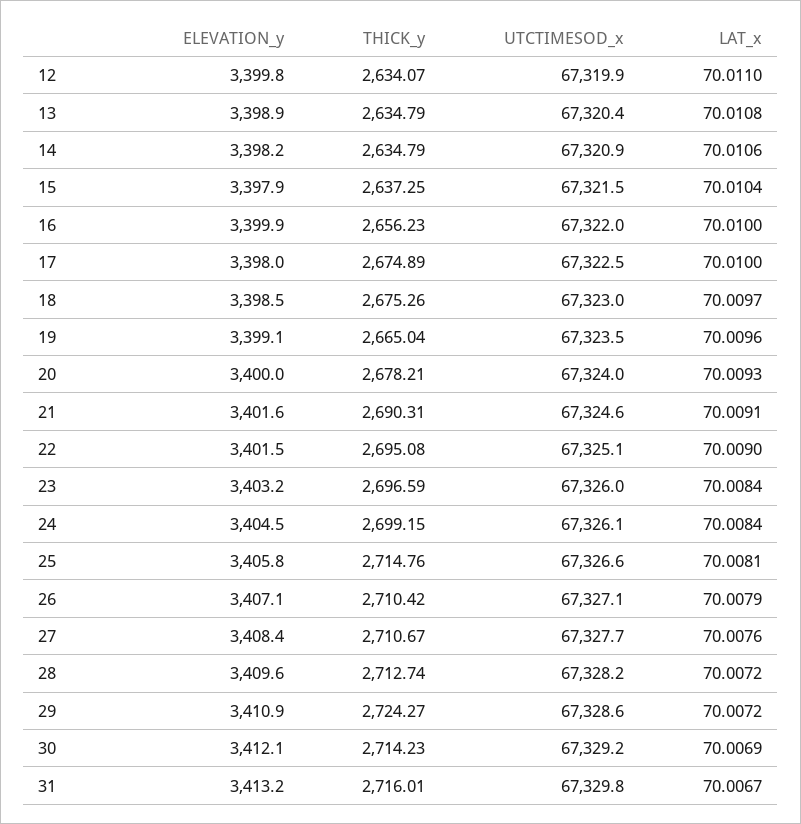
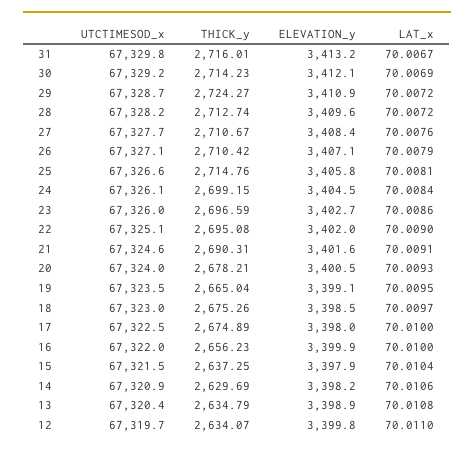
  {
    "ELEVATION_y": {
      "12": 3399.8,
      "13": 3398.9,
      "14": 3398.2,
      "15": 3397.9,
      "16": 3399.9,
      "17": 3398,
      "18": 3398.5,
      "19": 3399.1,
-     "20": 3400,
+     "20": 3400.5,
      "21": 3401.6,
-     "22": 3401.5,
+     "22": 3402,
-     "23": 3403.2,
+     "23": 3402.7,
      "24": 3404.5,
      "25": 3405.8,
      "26": 3407.1,
      "27": 3408.4,
      "28": 3409.6,
      "29": 3410.9,
      "30": 3412.1,
      "31": 3413.2
    },
    "THICK_y": {
      "12": 2634.07,
      "13": 2634.79,
-     "14": 2634.79,
+     "14": 2629.69,
      "15": 2637.25,
      "16": 2656.23,
      "17": 2674.89,
      "18": 2675.26,
      "19": 2665.04,
      "20": 2678.21,
      "21": 2690.31,
      "22": 2695.08,
      "23": 2696.59,
      "24": 2699.15,
      "25": 2714.76,
      "26": 2710.42,
      "27": 2710.67,
      "28": 2712.74,
      "29": 2724.27,
      "30": 2714.23,
      "31": 2716.01
    },
    "UTCTIMESOD_x": {
-     "12": 67319.9,
+     "12": 67319.7,
      "13": 67320.4,
      "14": 67320.9,
      "15": 67321.5,
      "16": 67322,
      "17": 67322.5,
      "18": 67323,
      "19": 67323.5,
      "20": 67324,
      "21": 67324.6,
      "22": 67325.1,
      "23": 67326,
      "24": 67326.1,
      "25": 67326.6,
      "26": 67327.1,
      "27": 67327.7,
      "28": 67328.2,
-     "29": 67328.6,
+     "29": 67328.7,
      "30": 67329.2,
      "31": 67329.8
    },
    "LAT_x": {
      "12": 70.011,
      "13": 70.0108,
      "14": 70.0106,
      "15": 70.0104,
      "16": 70.01,
      "17": 70.01,
      "18": 70.0097,
-     "19": 70.0096,
+     "19": 70.0095,
      "20": 70.0093,
      "21": 70.0091,
      "22": 70.009,
-     "23": 70.0084,
+     "23": 70.0086,
      "24": 70.0084,
      "25": 70.0081,
      "26": 70.0079,
      "27": 70.0076,
      "28": 70.0072,
      "29": 70.0072,
      "30": 70.0069,
      "31": 70.0067
    }
  }

